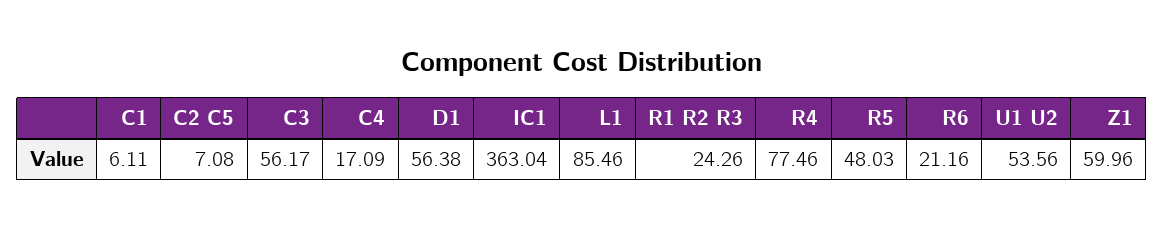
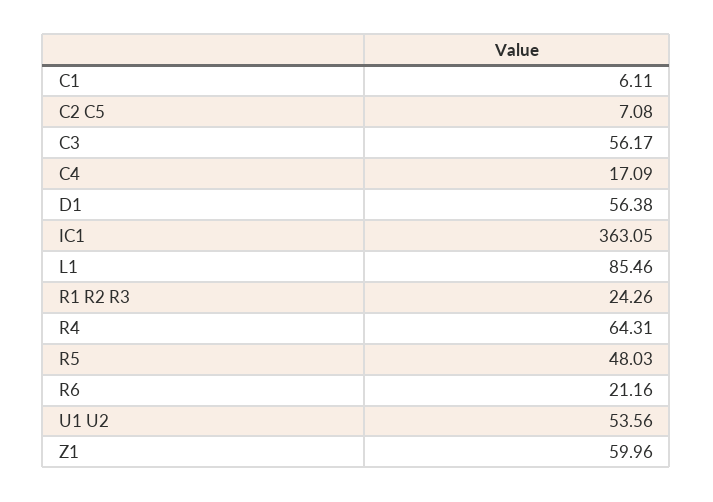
  {
    "C1": 6.11,
    "C2 C5": 7.08,
    "C3": 56.17,
    "C4": 17.09,
    "D1": 56.38,
-   "IC1": 363.04,
+   "IC1": 363.05,
    "L1": 85.46,
    "R1 R2 R3": 24.26,
-   "R4": 77.46,
+   "R4": 64.31,
    "R5": 48.03,
    "R6": 21.16,
    "U1 U2": 53.56,
    "Z1": 59.96
  }

